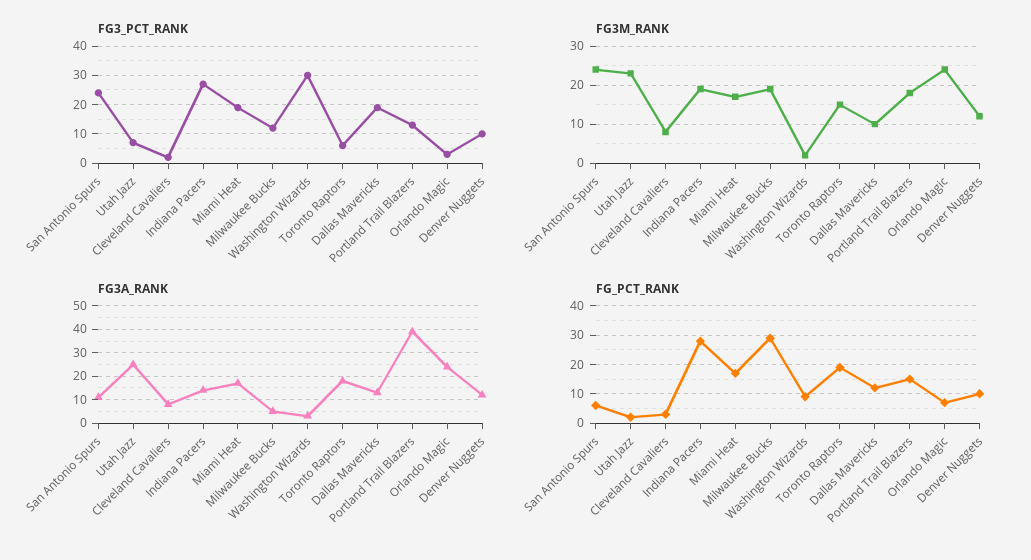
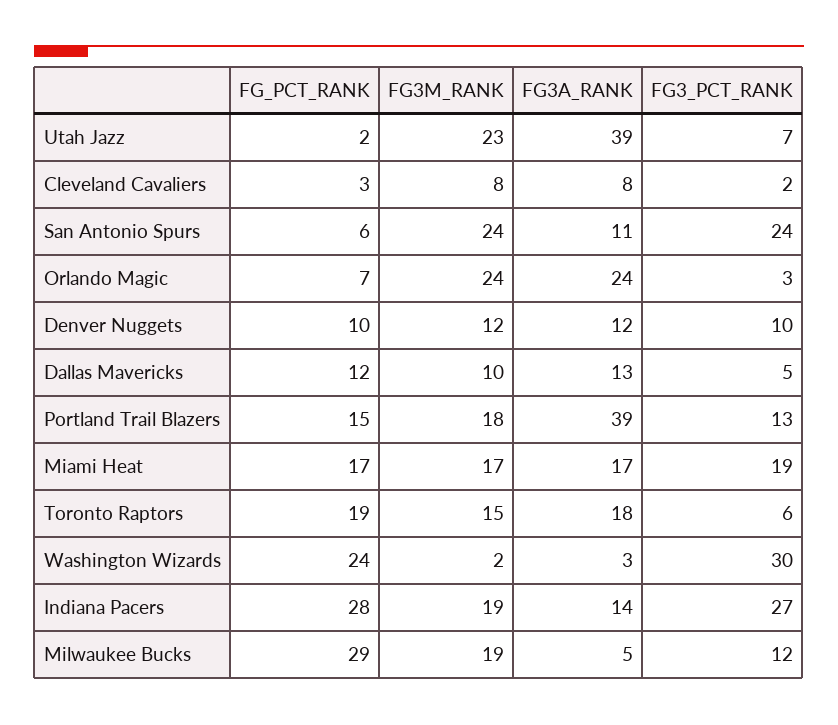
  {
    "FG3_PCT_RANK": {
      "San Antonio Spurs": 24,
      "Utah Jazz": 7,
      "Cleveland Cavaliers": 2,
      "Indiana Pacers": 27,
      "Miami Heat": 19,
      "Milwaukee Bucks": 12,
      "Washington Wizards": 30,
      "Toronto Raptors": 6,
-     "Dallas Mavericks": 20,
+     "Dallas Mavericks": 5,
      "Portland Trail Blazers": 13,
      "Orlando Magic": 3,
      "Denver Nuggets": 10
    },
    "FG3M_RANK": {
      "San Antonio Spurs": 24,
      "Utah Jazz": 23,
      "Cleveland Cavaliers": 8,
      "Indiana Pacers": 19,
      "Miami Heat": 17,
      "Milwaukee Bucks": 19,
      "Washington Wizards": 2,
      "Toronto Raptors": 15,
      "Dallas Mavericks": 10,
      "Portland Trail Blazers": 18,
      "Orlando Magic": 24,
      "Denver Nuggets": 12
    },
    "FG3A_RANK": {
      "San Antonio Spurs": 11,
-     "Utah Jazz": 25,
+     "Utah Jazz": 39,
      "Cleveland Cavaliers": 8,
      "Indiana Pacers": 14,
      "Miami Heat": 17,
      "Milwaukee Bucks": 5,
      "Washington Wizards": 3,
      "Toronto Raptors": 18,
      "Dallas Mavericks": 13,
      "Portland Trail Blazers": 39,
      "Orlando Magic": 24,
      "Denver Nuggets": 12
    },
    "FG_PCT_RANK": {
      "San Antonio Spurs": 6,
      "Utah Jazz": 2,
      "Cleveland Cavaliers": 3,
      "Indiana Pacers": 28,
      "Miami Heat": 17,
      "Milwaukee Bucks": 29,
-     "Washington Wizards": 10,
+     "Washington Wizards": 24,
      "Toronto Raptors": 19,
      "Dallas Mavericks": 12,
      "Portland Trail Blazers": 15,
      "Orlando Magic": 7,
      "Denver Nuggets": 10
    }
  }

